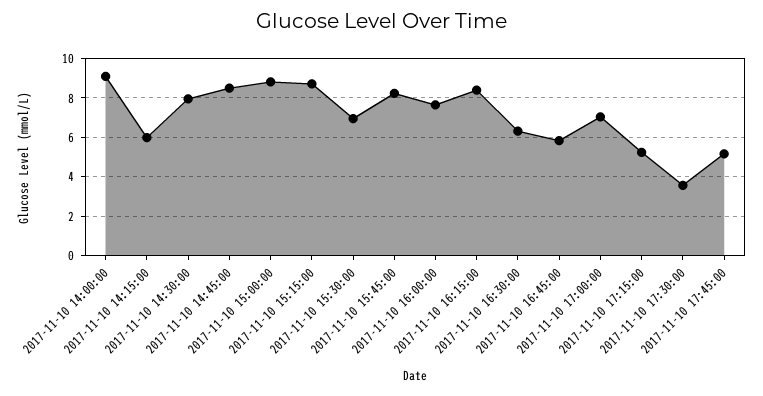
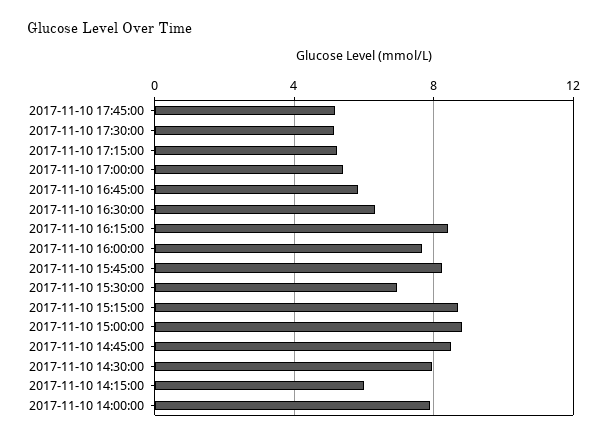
  {
-   "2017-11-10 14:00:00": 9,
+   "2017-11-10 14:00:00": 8,
    "2017-11-10 14:15:00": 6,
    "2017-11-10 14:30:00": 8,
    "2017-11-10 14:45:00": 8.5,
    "2017-11-10 15:00:00": 9,
    "2017-11-10 15:15:00": 8.5,
    "2017-11-10 15:30:00": 7,
    "2017-11-10 15:45:00": 8,
    "2017-11-10 16:00:00": 7.5,
    "2017-11-10 16:15:00": 8.5,
    "2017-11-10 16:30:00": 6.5,
    "2017-11-10 16:45:00": 6,
-   "2017-11-10 17:00:00": 7,
+   "2017-11-10 17:00:00": 5.5,
    "2017-11-10 17:15:00": 5,
-   "2017-11-10 17:30:00": 3.5,
+   "2017-11-10 17:30:00": 5,
    "2017-11-10 17:45:00": 5
  }

